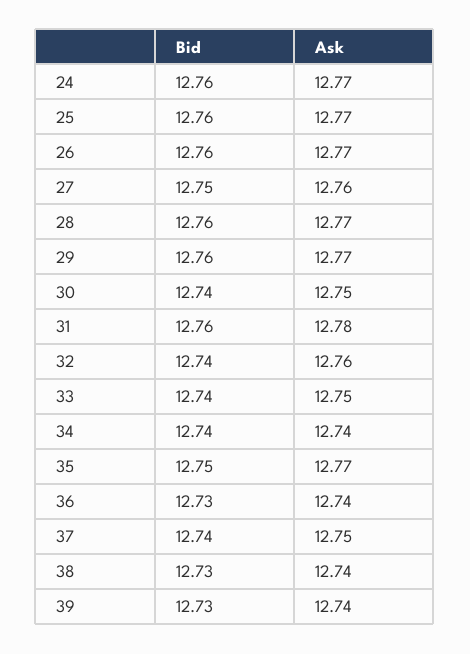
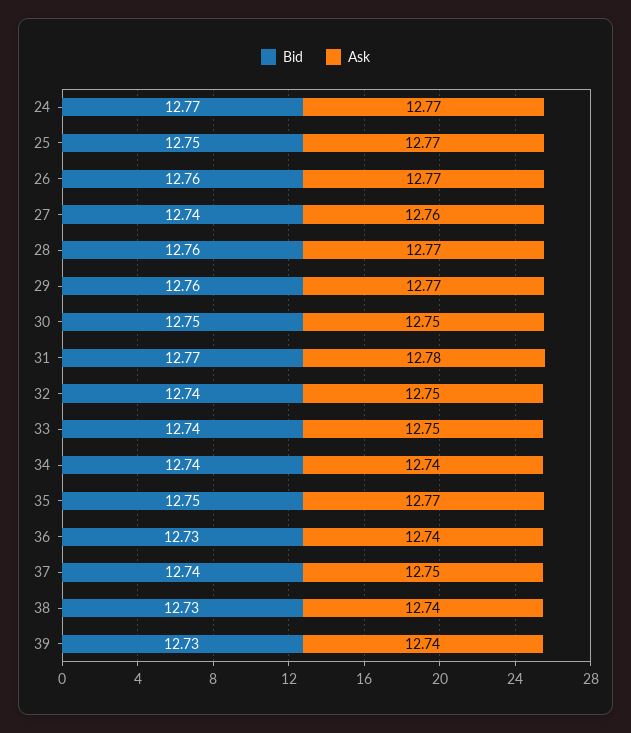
  {
    "Bid": {
-     "24": 12.76,
+     "24": 12.77,
-     "25": 12.76,
+     "25": 12.75,
      "26": 12.76,
-     "27": 12.75,
+     "27": 12.74,
      "28": 12.76,
      "29": 12.76,
-     "30": 12.74,
+     "30": 12.75,
-     "31": 12.76,
+     "31": 12.77,
      "32": 12.74,
      "33": 12.74,
      "34": 12.74,
      "35": 12.75,
      "36": 12.73,
      "37": 12.74,
      "38": 12.73,
      "39": 12.73
    },
    "Ask": {
      "24": 12.77,
      "25": 12.77,
      "26": 12.77,
      "27": 12.76,
      "28": 12.77,
      "29": 12.77,
      "30": 12.75,
      "31": 12.78,
-     "32": 12.76,
+     "32": 12.75,
      "33": 12.75,
      "34": 12.74,
      "35": 12.77,
      "36": 12.74,
      "37": 12.75,
      "38": 12.74,
      "39": 12.74
    }
  }

